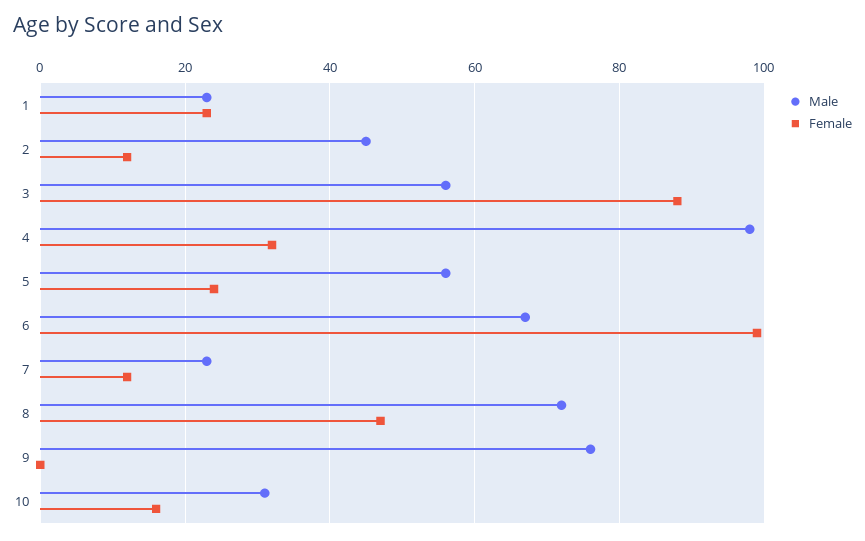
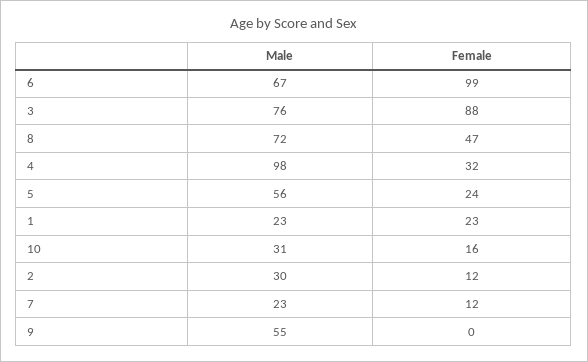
  {
    "Male": {
      "1": 23,
-     "2": 45,
+     "2": 30,
-     "3": 55,
+     "3": 76,
      "4": 98,
      "5": 56,
      "6": 67,
      "7": 23,
      "8": 72,
-     "9": 75,
+     "9": 55,
      "10": 31
    },
    "Female": {
      "1": 23,
      "2": 12,
      "3": 88,
      "4": 32,
      "5": 24,
      "6": 99,
      "7": 12,
      "8": 47,
      "9": 0,
      "10": 16
    }
  }

